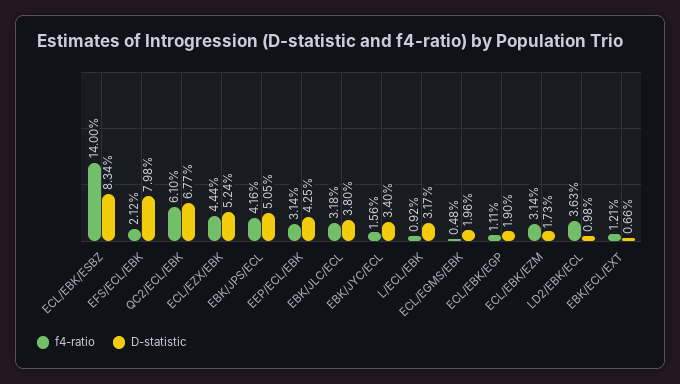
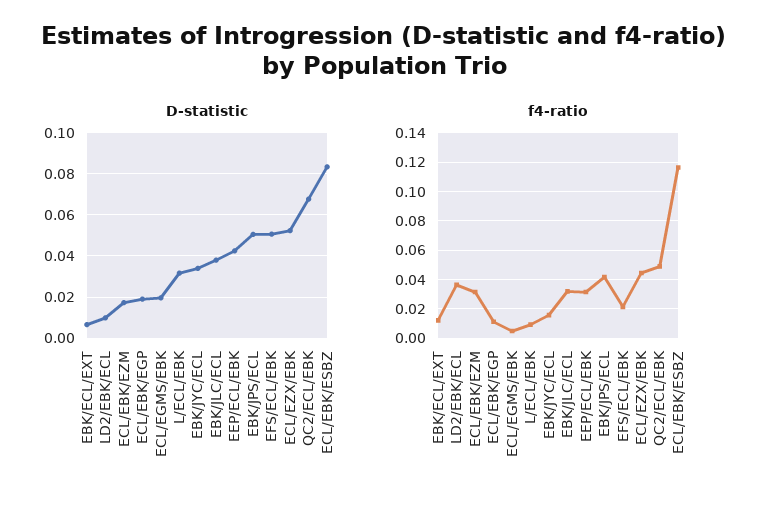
  {
    "f4-ratio": {
-     "ECL/EBK/ESBZ": 0.14,
+     "ECL/EBK/ESBZ": 0.115,
      "EFS/ECL/EBK": 0.0212,
-     "QC2/ECL/EBK": 0.061,
+     "QC2/ECL/EBK": 0.05,
      "ECL/EZX/EBK": 0.0444,
      "EBK/JPS/ECL": 0.0416,
      "EEP/ECL/EBK": 0.0314,
      "EBK/JLC/ECL": 0.0318,
      "EBK/JYC/ECL": 0.0156,
      "L/ECL/EBK": 0.0092,
      "ECL/EGMS/EBK": 0.0048,
      "ECL/EBK/EGP": 0.0111,
      "ECL/EBK/EZM": 0.0314,
      "LD2/EBK/ECL": 0.0363,
      "EBK/ECL/EXT": 0.0121
    },
    "D-statistic": {
      "ECL/EBK/ESBZ": 0.0834,
-     "EFS/ECL/EBK": 0.0798,
+     "EFS/ECL/EBK": 0.05,
      "QC2/ECL/EBK": 0.0677,
      "ECL/EZX/EBK": 0.0524,
      "EBK/JPS/ECL": 0.0505,
      "EEP/ECL/EBK": 0.0425,
      "EBK/JLC/ECL": 0.038,
      "EBK/JYC/ECL": 0.034,
      "L/ECL/EBK": 0.0317,
      "ECL/EGMS/EBK": 0.0196,
      "ECL/EBK/EGP": 0.019,
      "ECL/EBK/EZM": 0.0173,
      "LD2/EBK/ECL": 0.0098,
      "EBK/ECL/EXT": 0.0066
    }
  }

